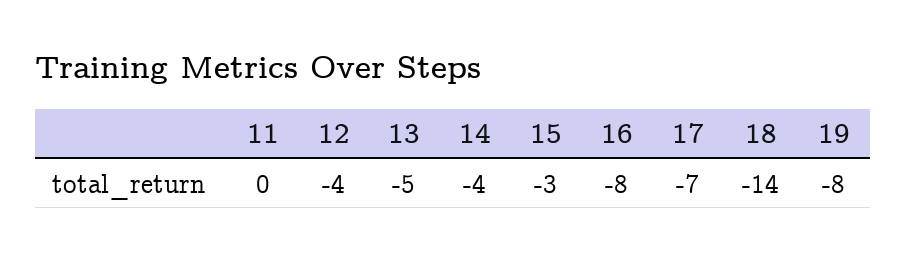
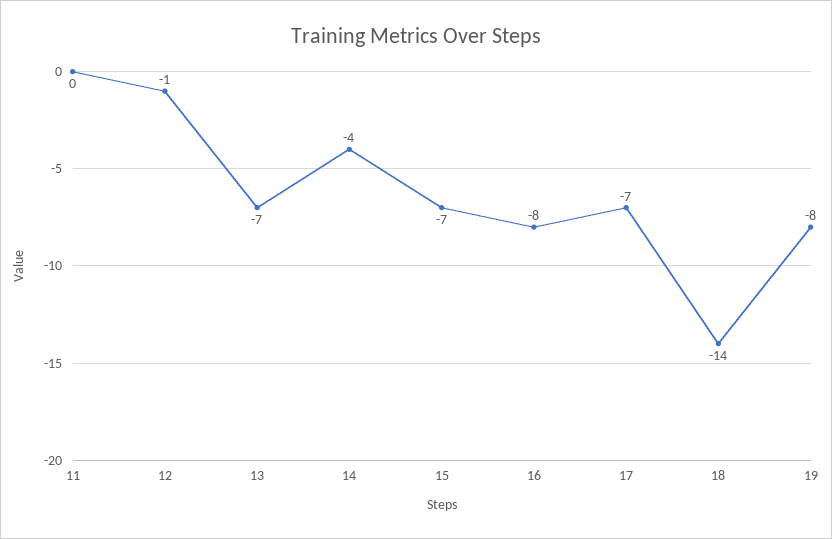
  {
    "11": 0,
-   "12": -4,
+   "12": -1,
-   "13": -5,
+   "13": -7,
    "14": -4,
-   "15": -3,
+   "15": -7,
    "16": -8,
    "17": -7,
    "18": -14,
    "19": -8
  }

